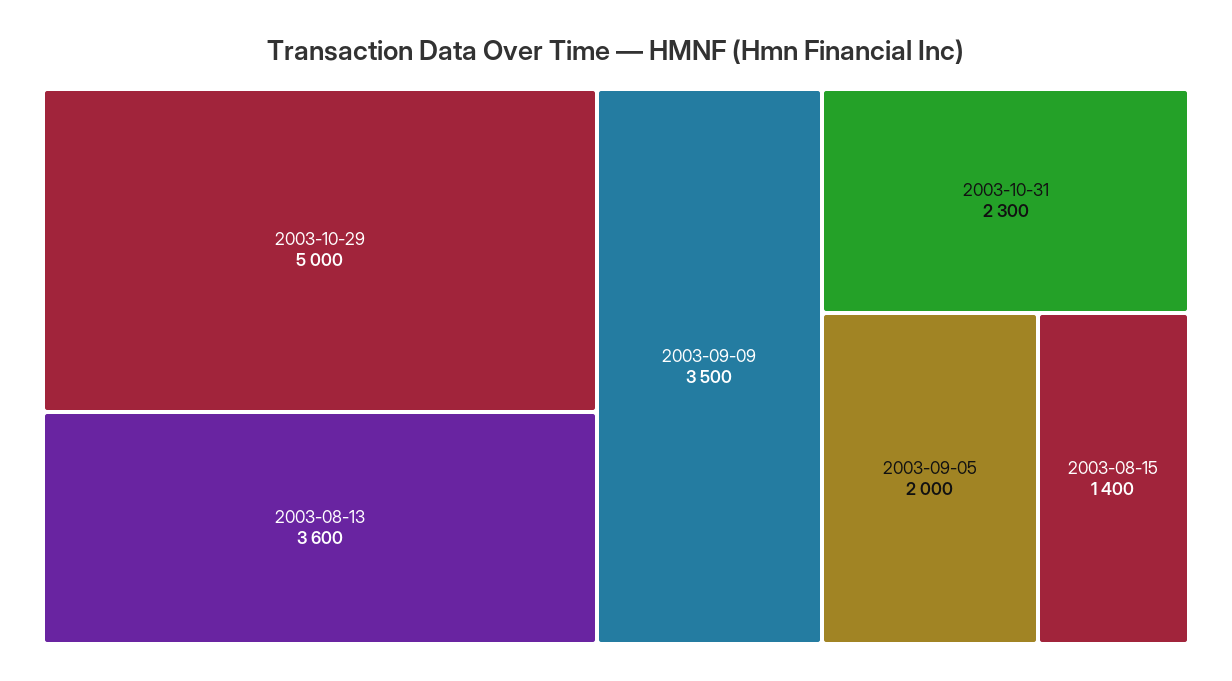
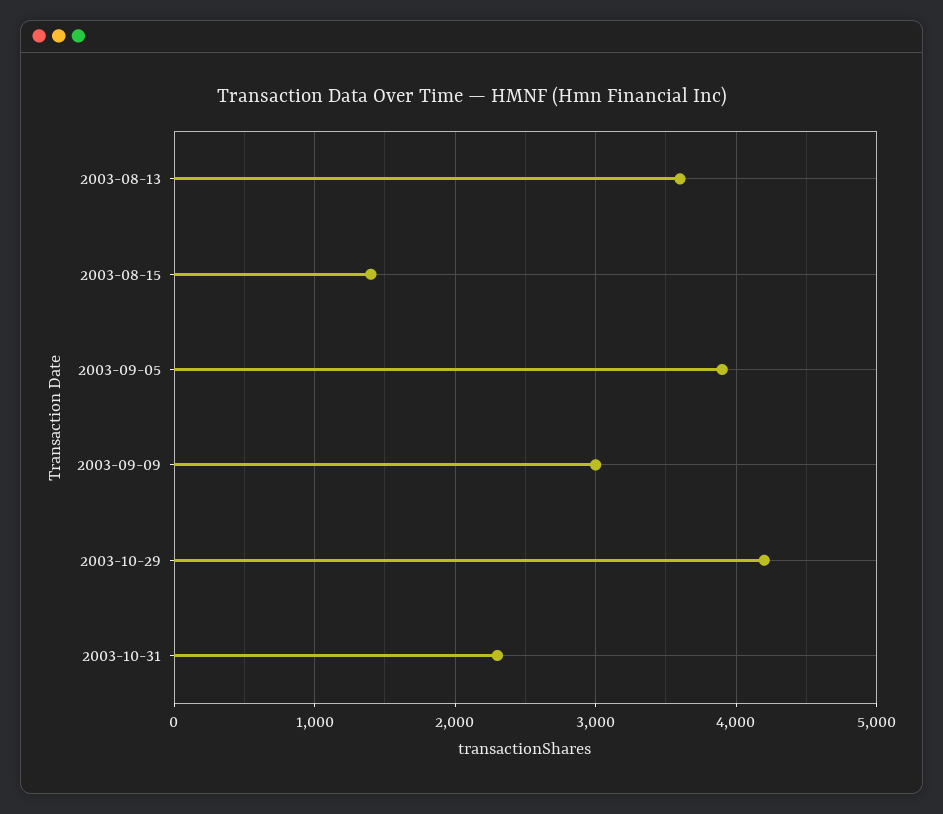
  {
-   "2003-10-29": 5000,
+   "2003-10-29": 4200,
    "2003-08-13": 3600,
-   "2003-09-09": 3500,
+   "2003-09-09": 3000,
    "2003-10-31": 2300,
-   "2003-09-05": 2000,
+   "2003-09-05": 3900,
    "2003-08-15": 1400
  }

